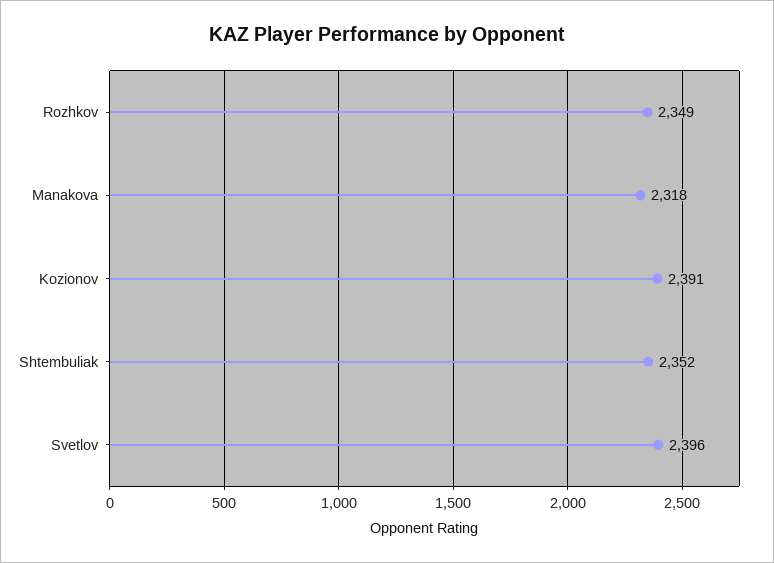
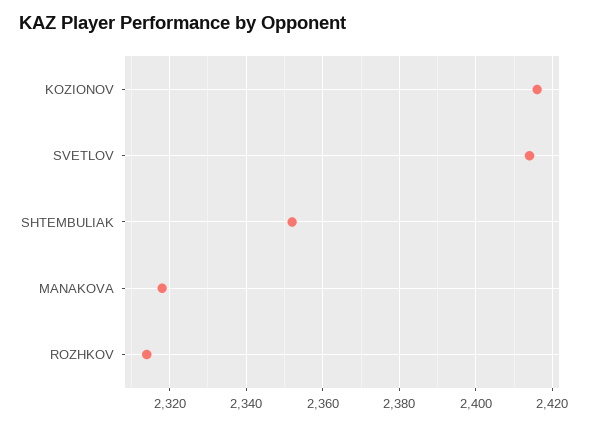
  {
-   "Rozhkov": 2349,
+   "Rozhkov": 2315,
    "Manakova": 2318,
-   "Kozionov": 2391,
+   "Kozionov": 2415,
    "Shtembuliak": 2352,
-   "Svetlov": 2396
+   "Svetlov": 2415
  }

